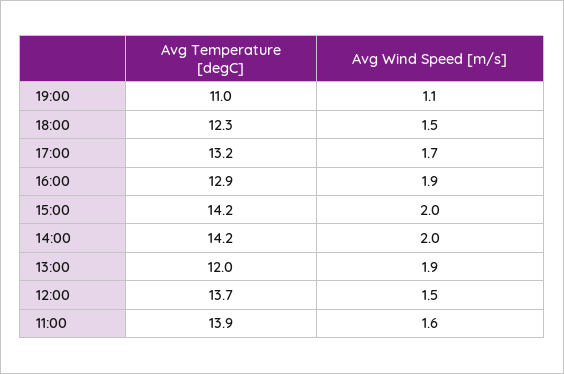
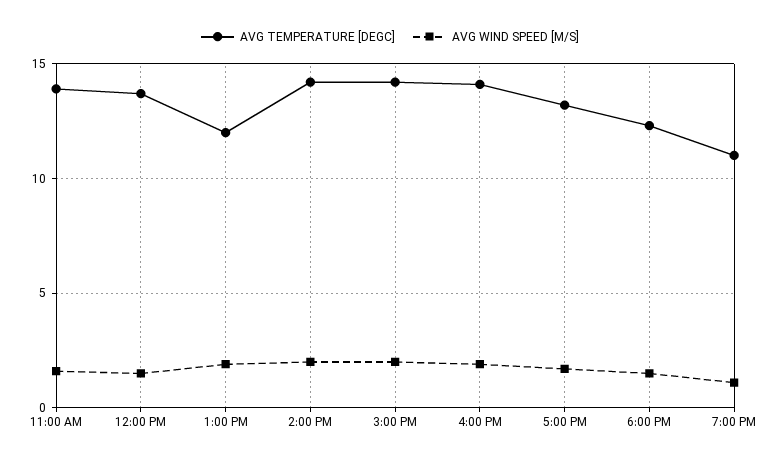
  {
    "Avg Temperature [degC]": {
      "19:00": 11,
      "18:00": 12.3,
      "17:00": 13.2,
-     "16:00": 12.9,
+     "16:00": 14,
      "15:00": 14.2,
      "14:00": 14.2,
      "13:00": 12,
      "12:00": 13.7,
      "11:00": 13.9
    },
    "Avg Wind Speed [m/s]": {
      "19:00": 1.1,
      "18:00": 1.5,
      "17:00": 1.7,
      "16:00": 1.9,
      "15:00": 2,
      "14:00": 2,
      "13:00": 1.9,
      "12:00": 1.5,
      "11:00": 1.6
    }
  }

